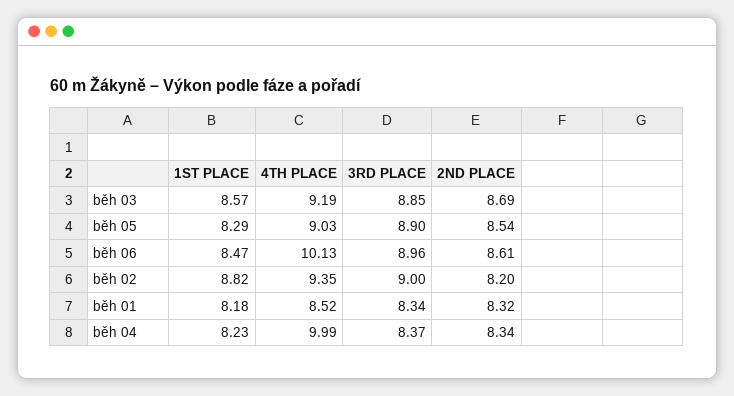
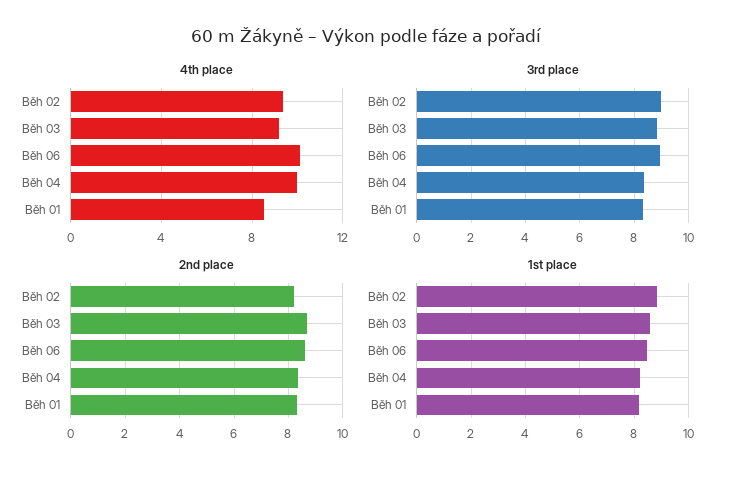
  {
    "1ST PLACE": {
      "běh 03": 8.57,
-     "běh 05": 8.29,
      "běh 06": 8.47,
      "běh 02": 8.82,
      "běh 01": 8.18,
      "běh 04": 8.23
    },
    "4TH PLACE": {
      "běh 03": 9.19,
-     "běh 05": 9.03,
      "běh 06": 10.13,
      "běh 02": 9.35,
      "běh 01": 8.52,
      "běh 04": 9.99
    },
    "3RD PLACE": {
      "běh 03": 8.85,
-     "běh 05": 8.9,
      "běh 06": 8.96,
      "běh 02": 9,
      "běh 01": 8.34,
      "běh 04": 8.37
    },
    "2ND PLACE": {
      "běh 03": 8.69,
-     "běh 05": 8.54,
      "běh 06": 8.61,
      "běh 02": 8.2,
      "běh 01": 8.32,
      "běh 04": 8.34
    }
  }

